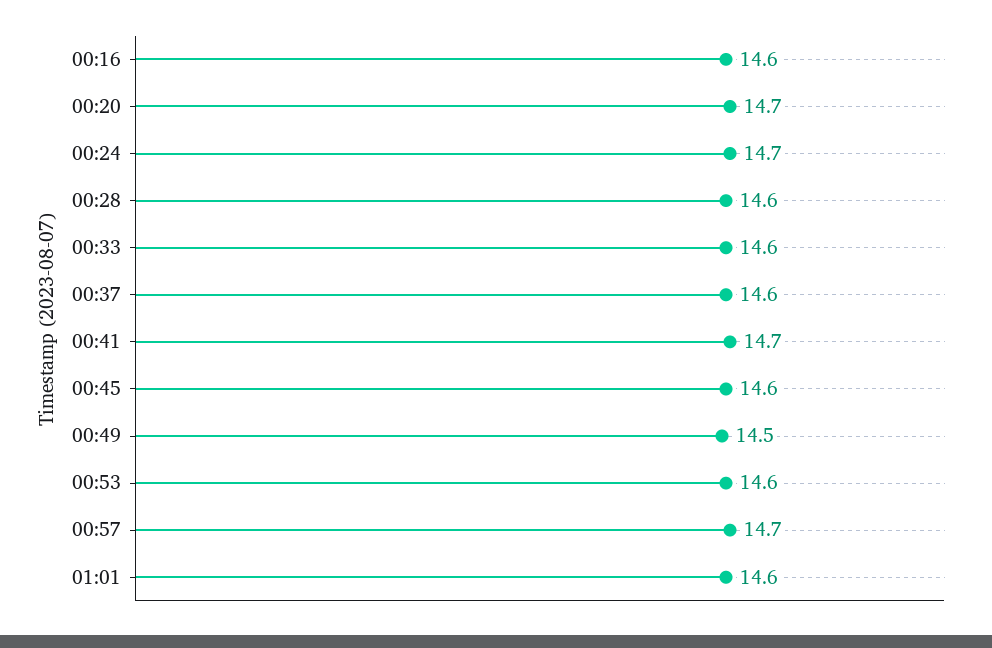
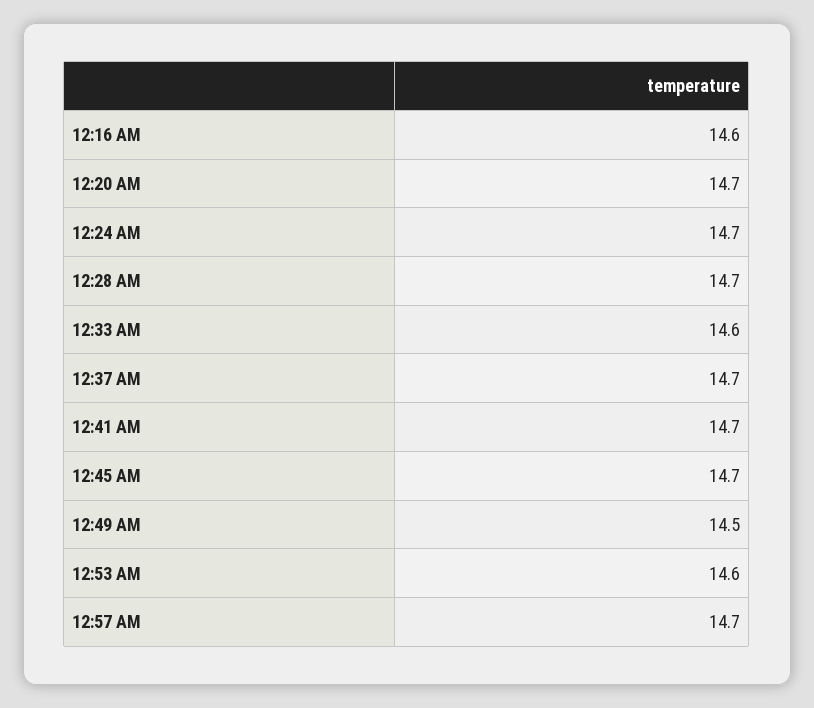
  {
    "00:16": 14.6,
    "00:20": 14.7,
    "00:24": 14.7,
-   "00:28": 14.6,
+   "00:28": 14.7,
    "00:33": 14.6,
-   "00:37": 14.6,
+   "00:37": 14.7,
    "00:41": 14.7,
-   "00:45": 14.6,
+   "00:45": 14.7,
    "00:49": 14.5,
    "00:53": 14.6,
-   "00:57": 14.7,
+   "00:57": 14.7
-   "01:01": 14.6
  }

